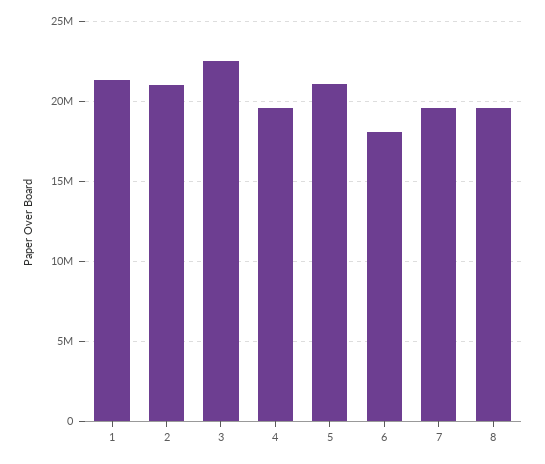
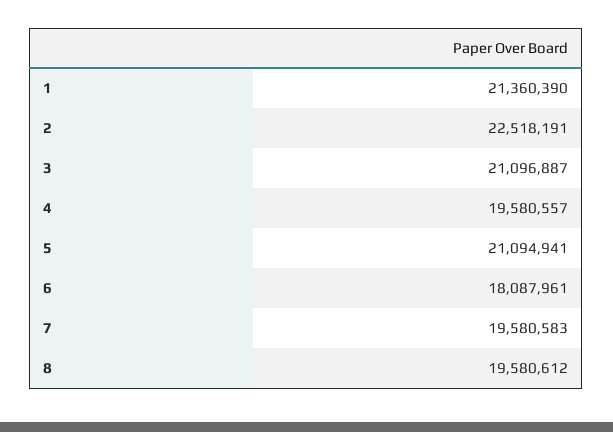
  {
    "1": 21360390,
-   "2": 21000000,
+   "2": 22518191,
-   "3": 22500000,
+   "3": 21096887,
    "4": 19580557,
    "5": 21094941,
    "6": 18087961,
    "7": 19580583,
    "8": 19580612
  }

